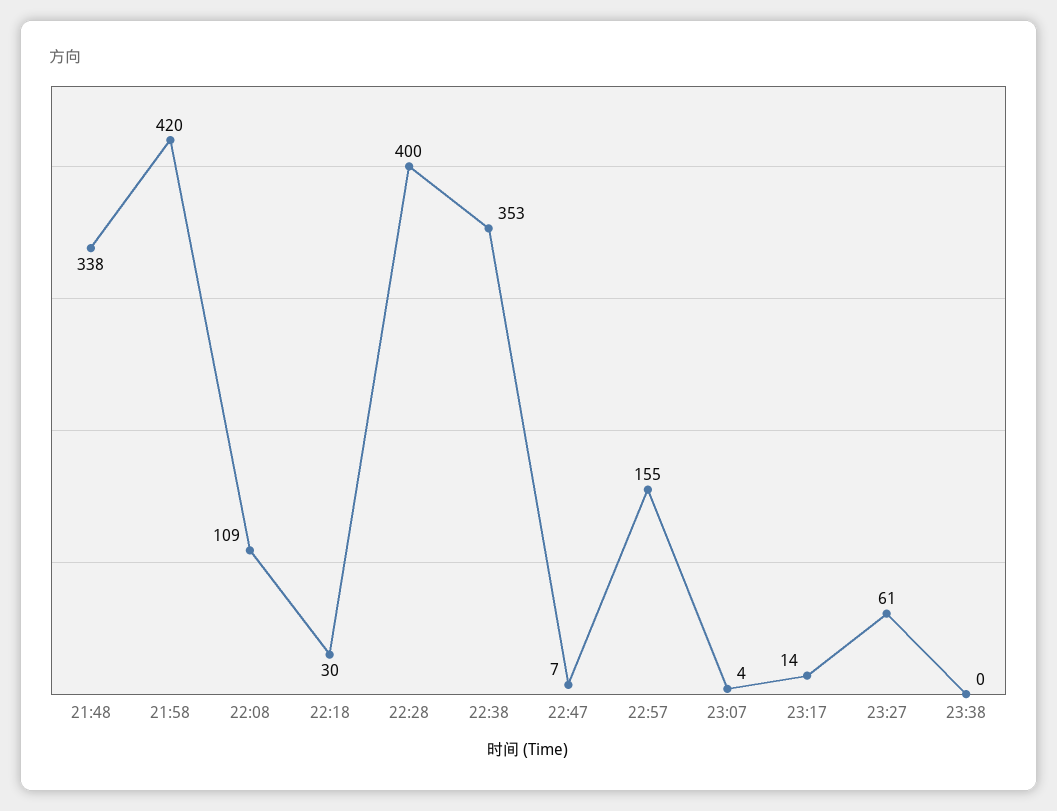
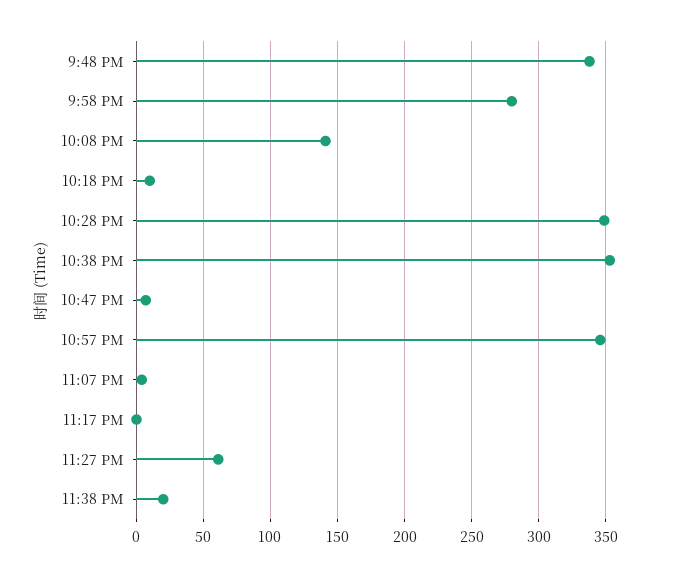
  {
    "21:48": 338,
-   "21:58": 420,
+   "21:58": 280,
-   "22:08": 109,
+   "22:08": 140,
-   "22:18": 30,
+   "22:18": 10,
-   "22:28": 400,
+   "22:28": 350,
    "22:38": 353,
    "22:47": 7,
-   "22:57": 155,
+   "22:57": 345,
    "23:07": 4,
-   "23:17": 14,
+   "23:17": 0,
    "23:27": 61,
-   "23:38": 0
+   "23:38": 20
  }

